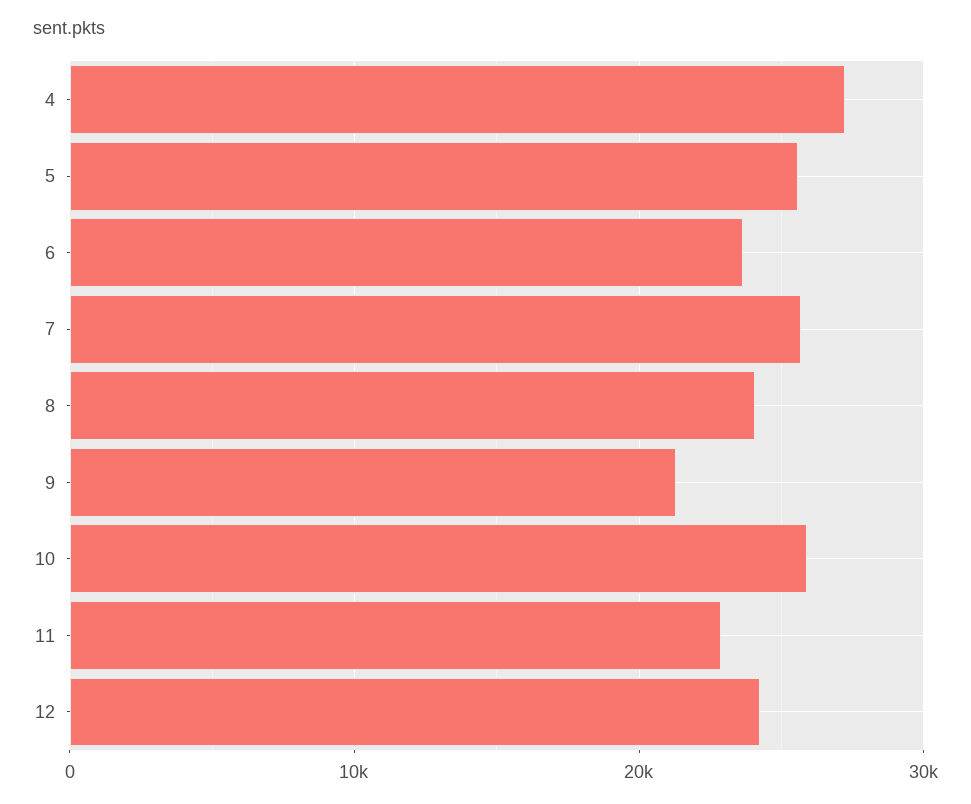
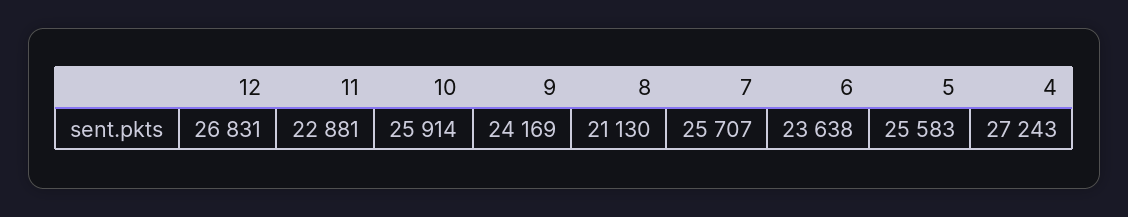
  {
    "4": 27243,
    "5": 25583,
    "6": 23638,
    "7": 25707,
-   "8": 24000,
+   "8": 21130,
-   "9": 21000,
+   "9": 24169,
    "10": 25914,
    "11": 22881,
-   "12": 24000
+   "12": 26831
  }

